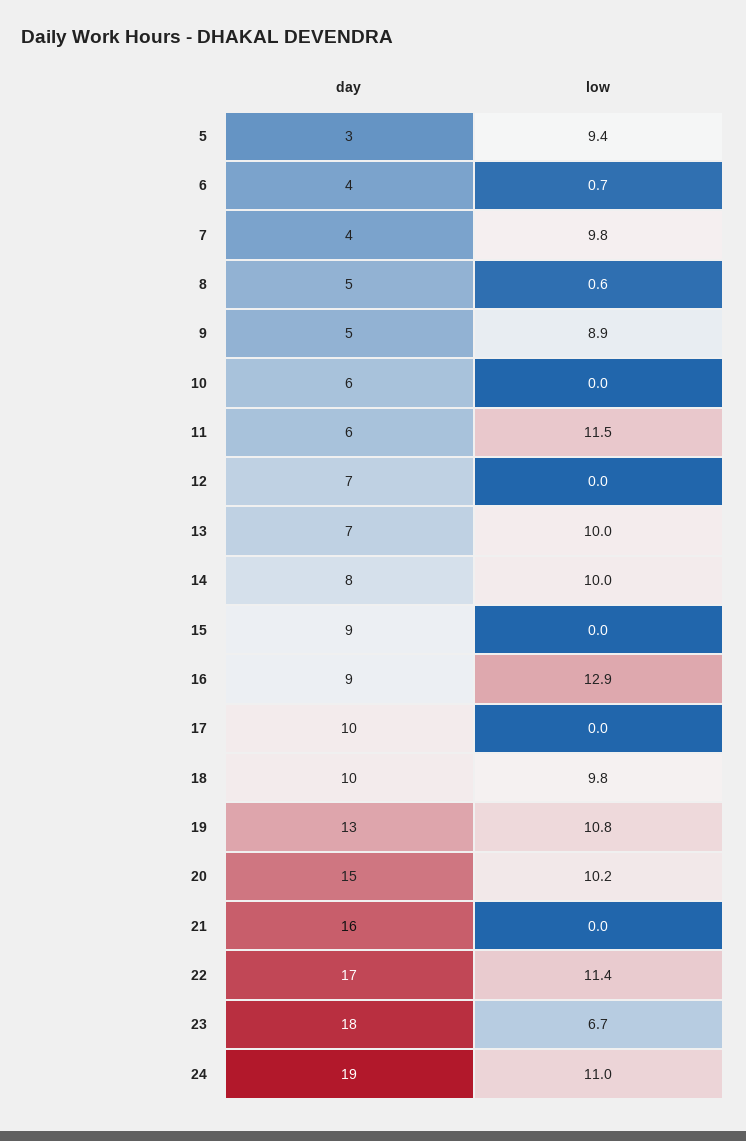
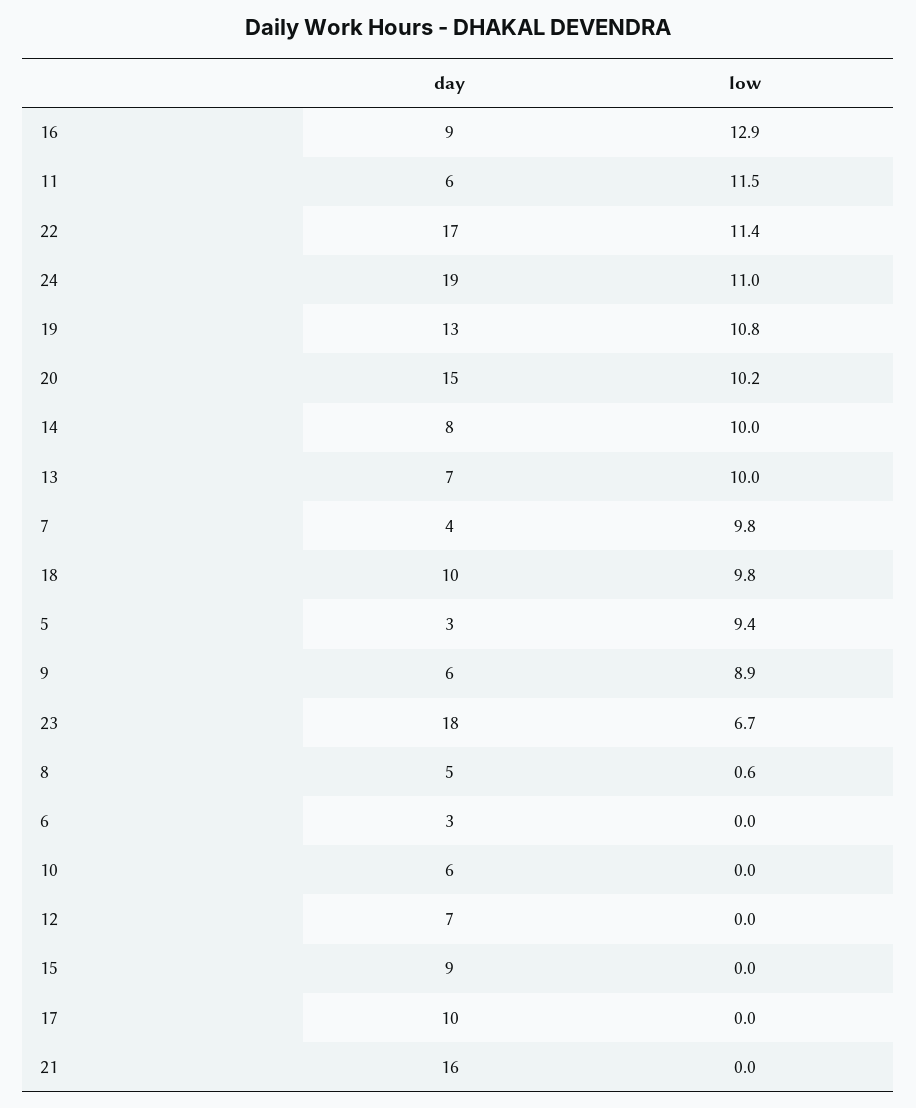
  {
    "day": {
      "5": 3,
-     "6": 4,
+     "6": 3,
      "7": 4,
      "8": 5,
-     "9": 5,
+     "9": 6,
      "10": 6,
      "11": 6,
      "12": 7,
      "13": 7,
      "14": 8,
      "15": 9,
      "16": 9,
      "17": 10,
      "18": 10,
      "19": 13,
      "20": 15,
      "21": 16,
      "22": 17,
      "23": 18,
      "24": 19
    },
    "low": {
      "5": 9.4,
-     "6": 0.7,
+     "6": 0,
      "7": 9.8,
      "8": 0.6,
      "9": 8.9,
      "10": 0,
      "11": 11.5,
      "12": 0,
      "13": 10,
      "14": 10,
      "15": 0,
      "16": 12.9,
      "17": 0,
      "18": 9.8,
      "19": 10.8,
      "20": 10.2,
      "21": 0,
      "22": 11.4,
      "23": 6.7,
      "24": 11
    }
  }

